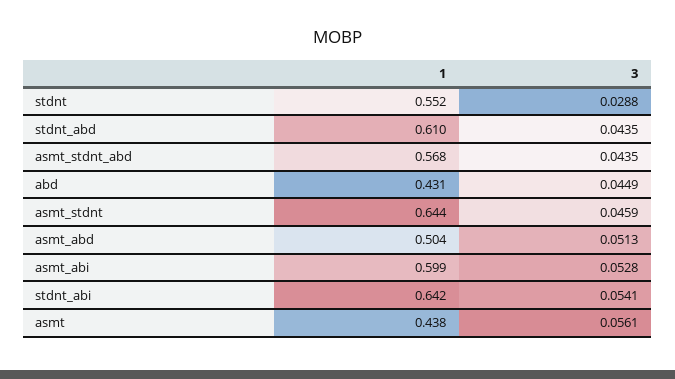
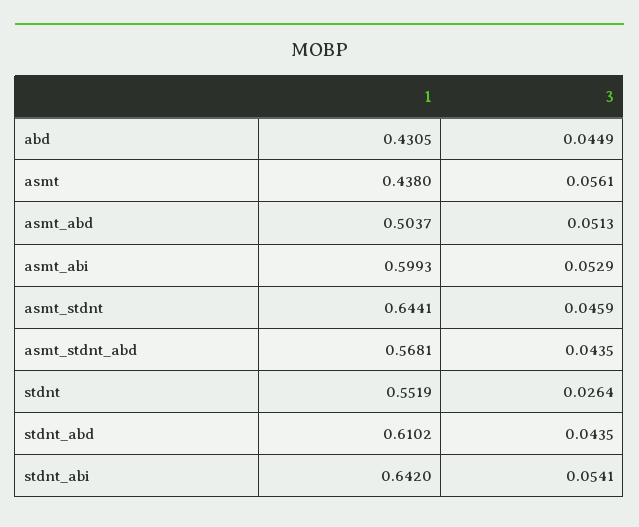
  {
    "1": {
      "stdnt": 0.5519,
      "stdnt_abd": 0.6102,
      "asmt_stdnt_abd": 0.5681,
      "abd": 0.4305,
      "asmt_stdnt": 0.6441,
      "asmt_abd": 0.5037,
      "asmt_abi": 0.5993,
      "stdnt_abi": 0.642,
      "asmt": 0.438
    },
    "3": {
-     "stdnt": 0.0288,
+     "stdnt": 0.0264,
      "stdnt_abd": 0.0435,
      "asmt_stdnt_abd": 0.0435,
      "abd": 0.0449,
      "asmt_stdnt": 0.0459,
      "asmt_abd": 0.0513,
-     "asmt_abi": 0.0528,
+     "asmt_abi": 0.0529,
      "stdnt_abi": 0.0541,
      "asmt": 0.0561
    }
  }

